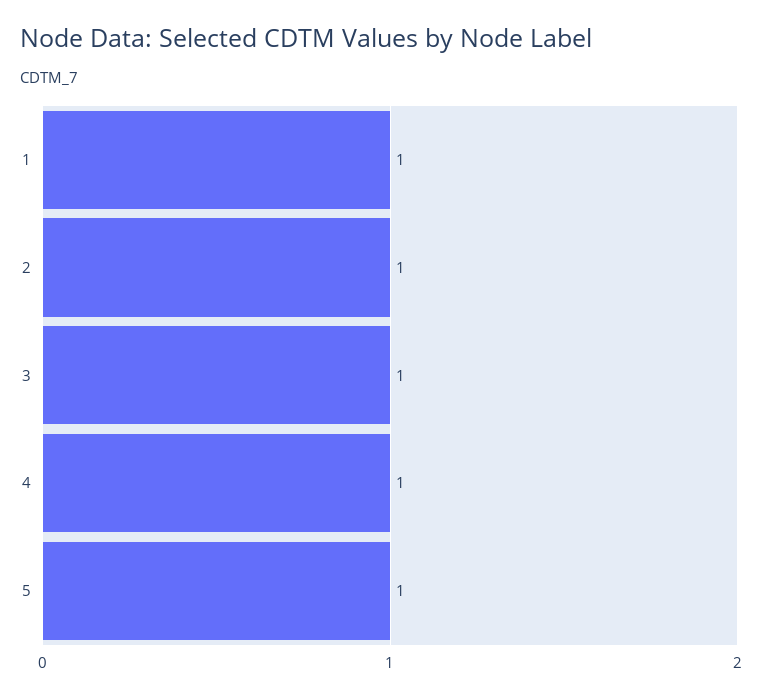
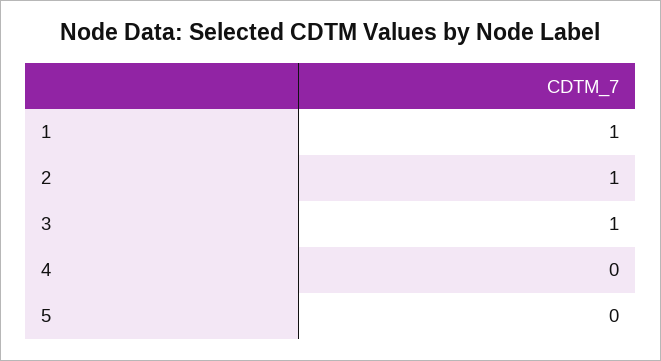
  {
    "1": 1,
    "2": 1,
    "3": 1,
-   "4": 1,
+   "4": 0,
-   "5": 1
+   "5": 0
  }

